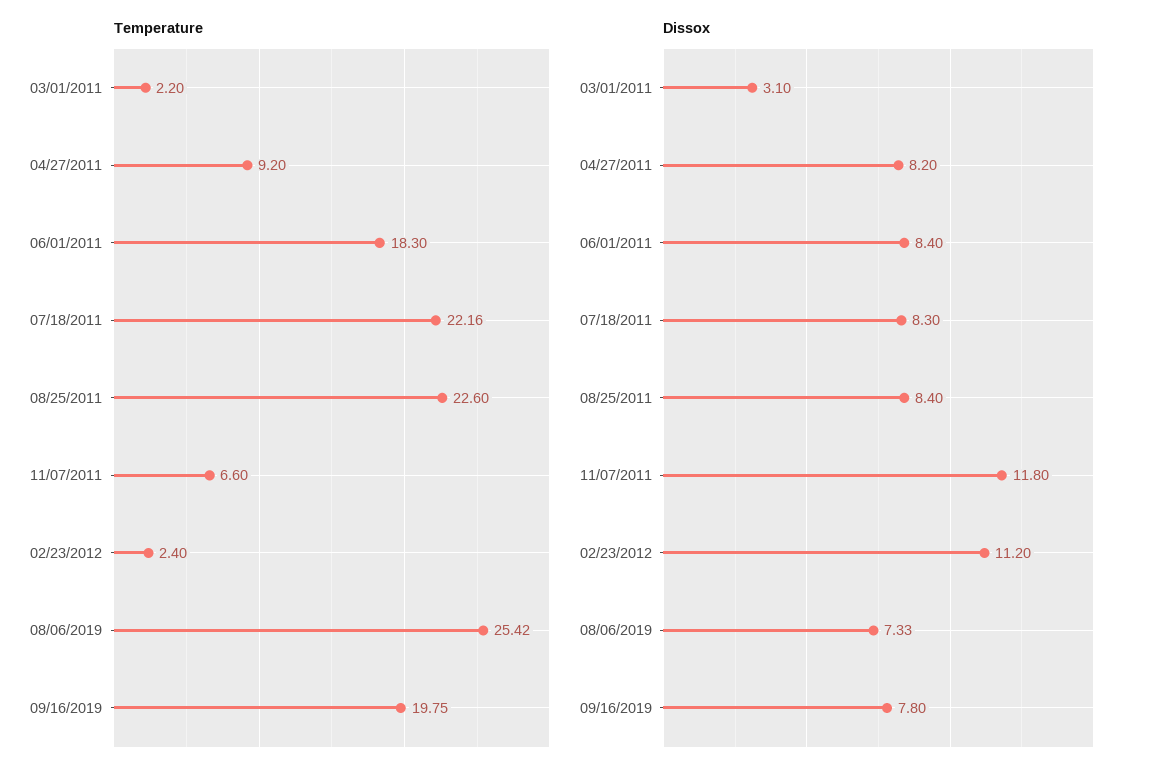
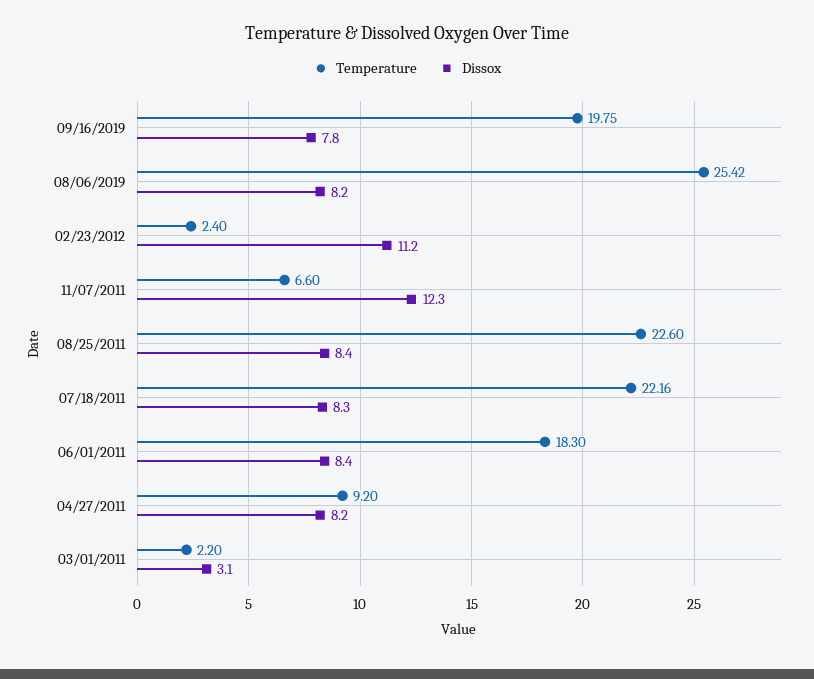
  {
    "Temperature": {
      "03/01/2011": 2.2,
      "04/27/2011": 9.2,
      "06/01/2011": 18.3,
      "07/18/2011": 22.16,
      "08/25/2011": 22.6,
      "11/07/2011": 6.6,
      "02/23/2012": 2.4,
      "08/06/2019": 25.42,
      "09/16/2019": 19.75
    },
    "Dissox": {
      "03/01/2011": 3.1,
      "04/27/2011": 8.2,
      "06/01/2011": 8.4,
      "07/18/2011": 8.3,
      "08/25/2011": 8.4,
-     "11/07/2011": 11.8,
+     "11/07/2011": 12.3,
      "02/23/2012": 11.2,
-     "08/06/2019": 7.33,
+     "08/06/2019": 8.2,
      "09/16/2019": 7.8
    }
  }

